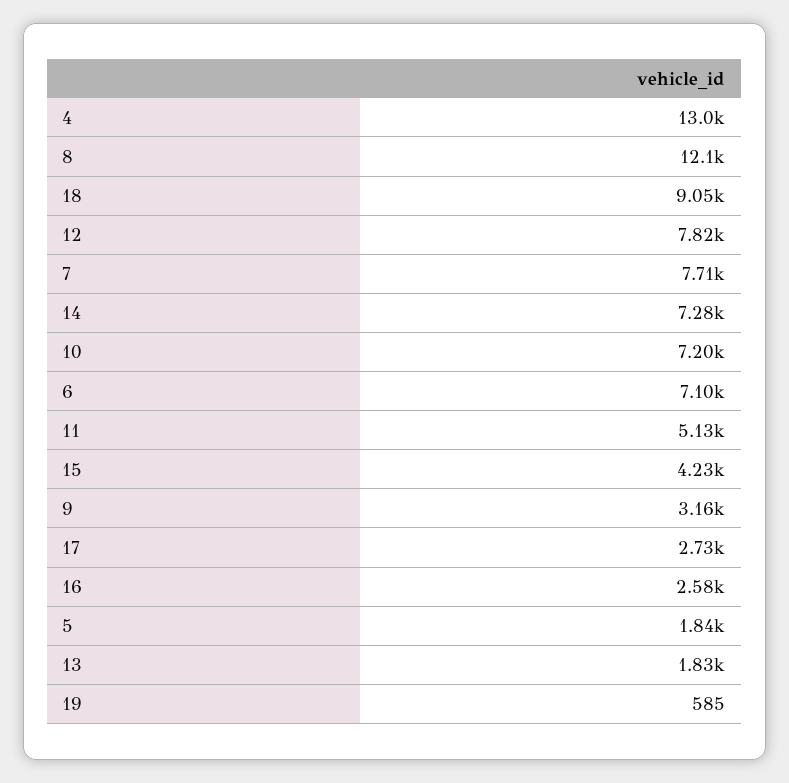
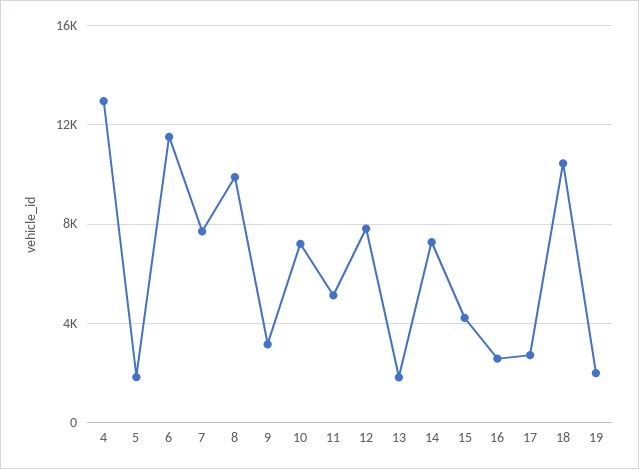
  {
    "4": 13000,
-   "8": 12100,
+   "8": 10000,
-   "18": 9050,
+   "18": 10500,
    "12": 7820,
    "7": 7710,
    "14": 7280,
    "10": 7200,
-   "6": 7100,
+   "6": 11500,
    "11": 5130,
    "15": 4230,
    "9": 3160,
    "17": 2730,
    "16": 2580,
    "5": 1840,
    "13": 1830,
-   "19": 585
+   "19": 2000
  }

